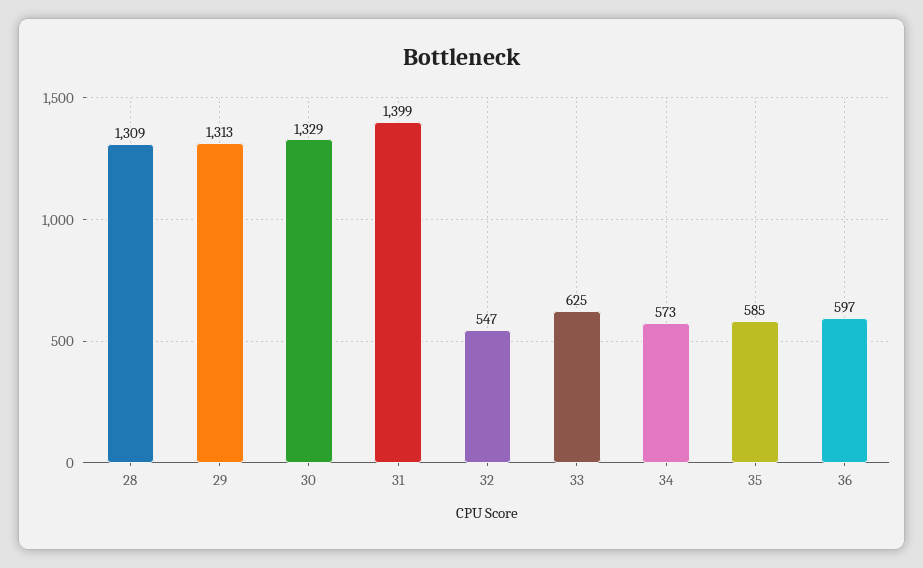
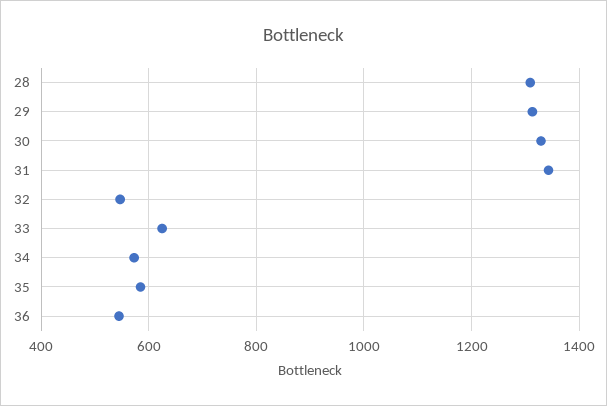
  {
    "28": 1309,
    "29": 1313,
    "30": 1329,
-   "31": 1399,
+   "31": 1340,
    "32": 547,
    "33": 625,
    "34": 573,
    "35": 585,
-   "36": 597
+   "36": 540
  }

